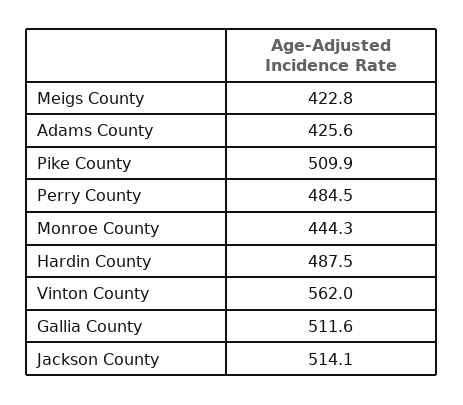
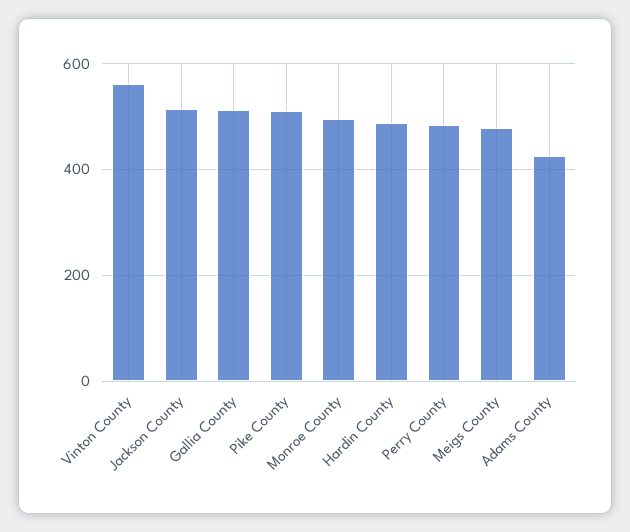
  {
-   "Meigs County": 422.8,
+   "Meigs County": 480,
    "Adams County": 425.6,
    "Pike County": 509.9,
    "Perry County": 484.5,
-   "Monroe County": 444.3,
+   "Monroe County": 500,
    "Hardin County": 487.5,
    "Vinton County": 562,
    "Gallia County": 511.6,
    "Jackson County": 514.1
  }

